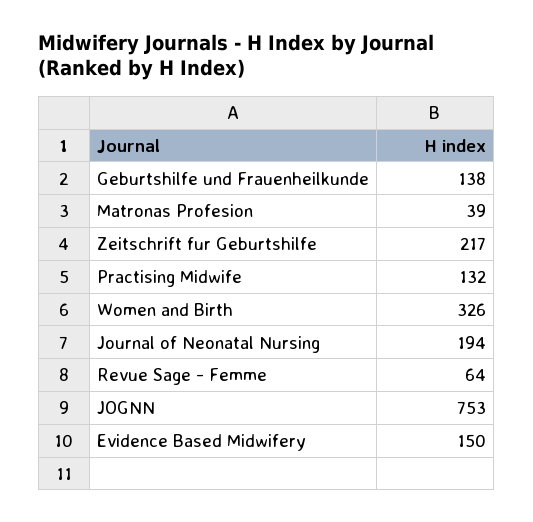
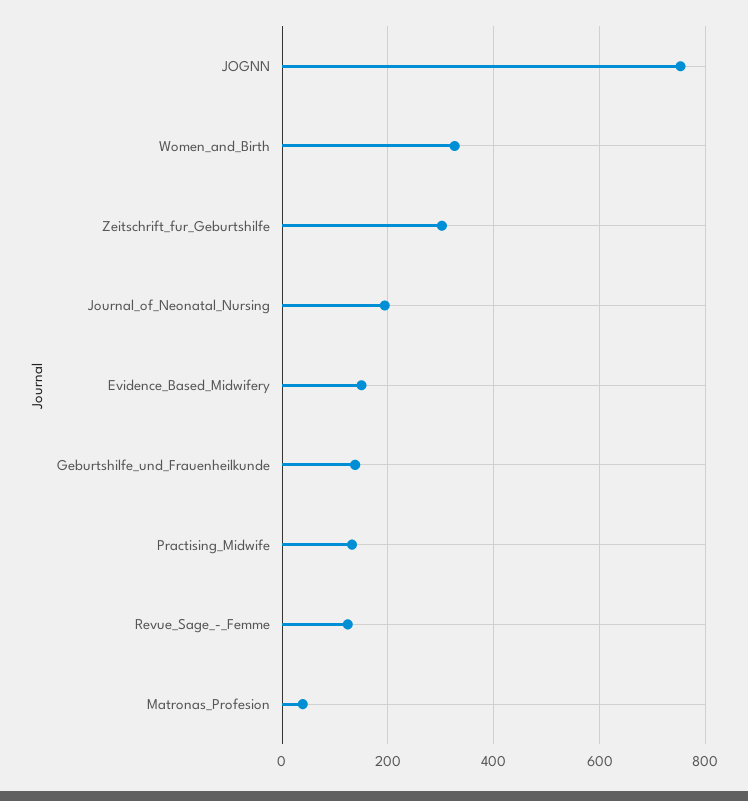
  {
    "Geburtshilfe und Frauenheilkunde": 138,
    "Matronas Profesion": 39,
-   "Zeitschrift fur Geburtshilfe": 217,
+   "Zeitschrift fur Geburtshilfe": 300,
    "Practising Midwife": 132,
    "Women and Birth": 326,
    "Journal of Neonatal Nursing": 194,
-   "Revue Sage - Femme": 64,
+   "Revue Sage - Femme": 120,
    "JOGNN": 753,
    "Evidence Based Midwifery": 150
  }

